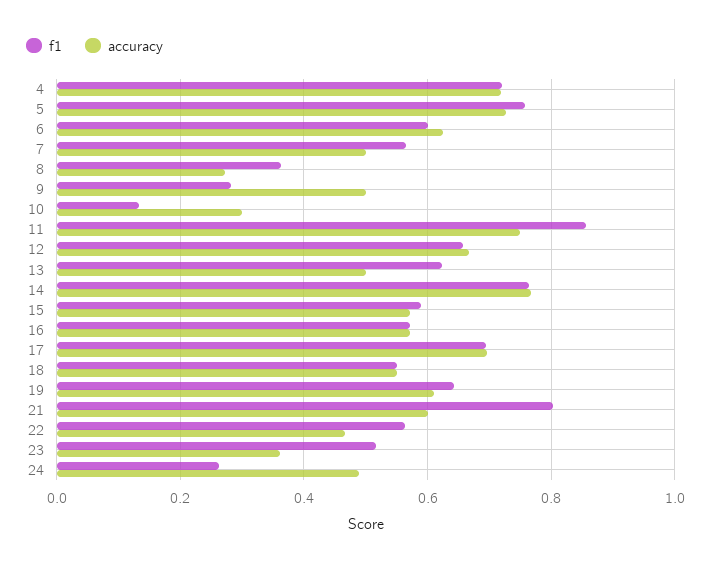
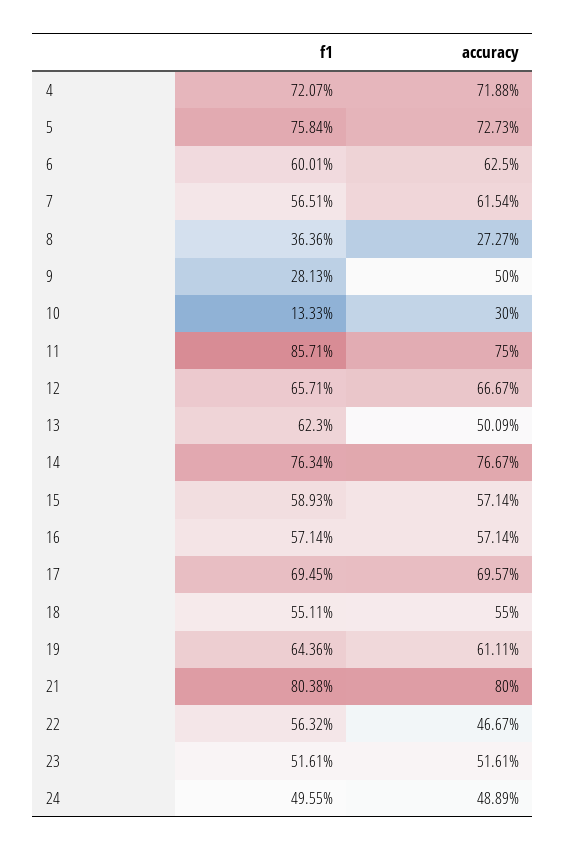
  {
    "f1": {
      "4": 0.7207,
      "5": 0.7584,
      "6": 0.6001,
      "7": 0.5651,
      "8": 0.3636,
      "9": 0.2813,
      "10": 0.1333,
      "11": 0.8571,
      "12": 0.6571,
      "13": 0.623,
      "14": 0.7634,
      "15": 0.5893,
      "16": 0.5714,
      "17": 0.6945,
      "18": 0.5511,
      "19": 0.6436,
      "21": 0.8038,
      "22": 0.5632,
      "23": 0.5161,
-     "24": 0.26
+     "24": 0.4955
    },
    "accuracy": {
      "4": 0.7188,
      "5": 0.7273,
      "6": 0.625,
-     "7": 0.5,
+     "7": 0.6154,
      "8": 0.2727,
      "9": 0.5,
      "10": 0.3,
      "11": 0.75,
      "12": 0.6667,
      "13": 0.5009,
      "14": 0.7667,
      "15": 0.5714,
      "16": 0.5714,
      "17": 0.6957,
      "18": 0.55,
      "19": 0.6111,
-     "21": 0.6,
+     "21": 0.8,
      "22": 0.4667,
-     "23": 0.36,
+     "23": 0.5161,
      "24": 0.4889
    }
  }

